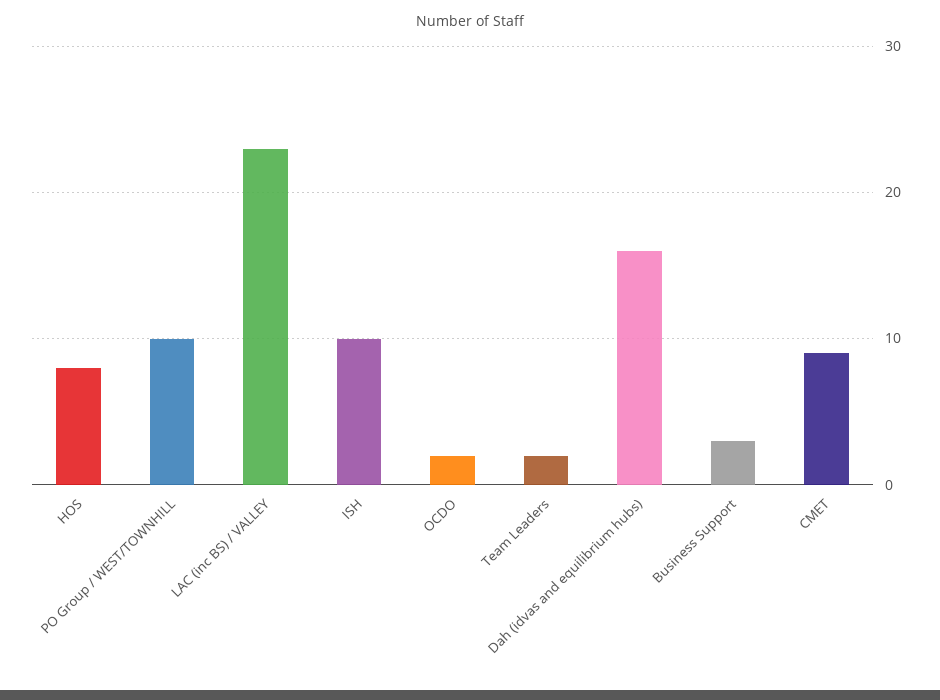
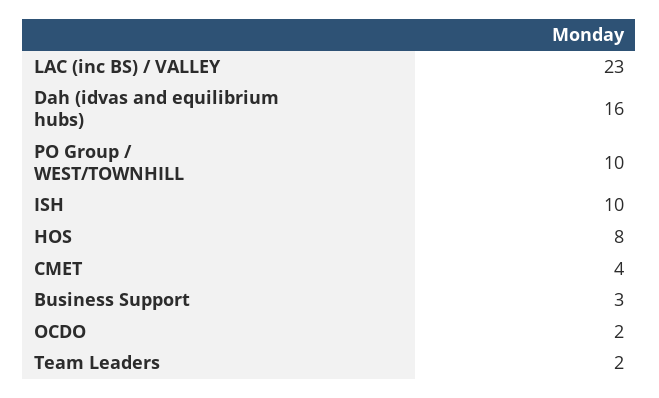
  {
    "HOS": 8,
    "PO Group / WEST/TOWNHILL": 10,
    "LAC (inc BS) / VALLEY": 23,
    "ISH": 10,
    "OCDO": 2,
    "Team Leaders": 2,
    "Dah (idvas and equilibrium hubs)": 16,
    "Business Support": 3,
-   "CMET": 9
+   "CMET": 4
  }

